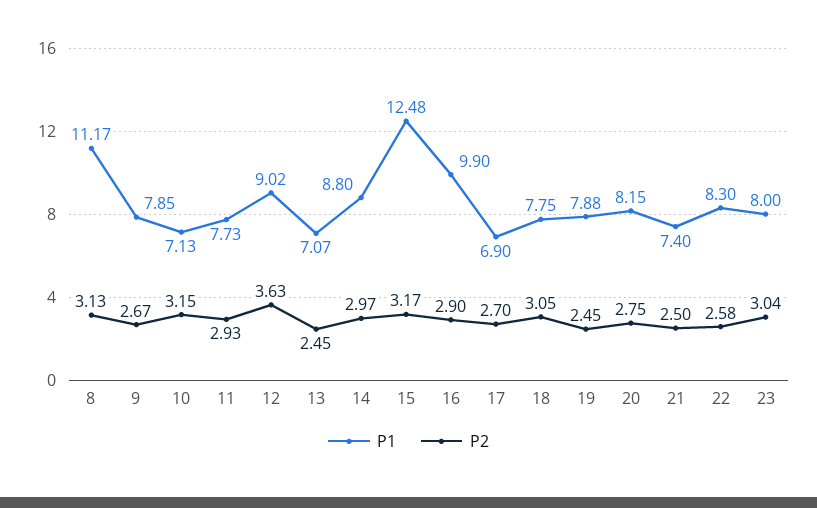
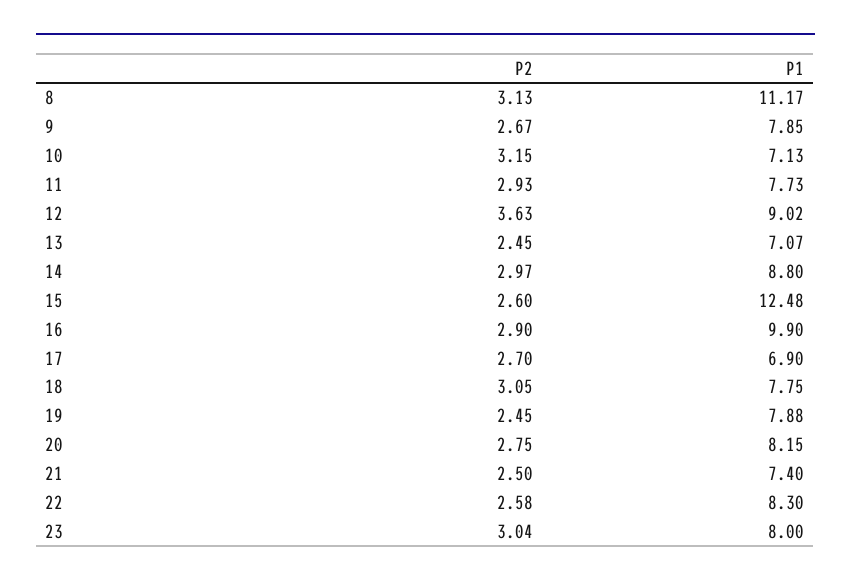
  {
    "P1": {
      "8": 11.17,
      "9": 7.85,
      "10": 7.13,
      "11": 7.73,
      "12": 9.02,
      "13": 7.07,
      "14": 8.8,
      "15": 12.48,
      "16": 9.9,
      "17": 6.9,
      "18": 7.75,
      "19": 7.88,
      "20": 8.15,
      "21": 7.4,
      "22": 8.3,
      "23": 8
    },
    "P2": {
      "8": 3.13,
      "9": 2.67,
      "10": 3.15,
      "11": 2.93,
      "12": 3.63,
      "13": 2.45,
      "14": 2.97,
-     "15": 3.17,
+     "15": 2.6,
      "16": 2.9,
      "17": 2.7,
      "18": 3.05,
      "19": 2.45,
      "20": 2.75,
      "21": 2.5,
      "22": 2.58,
      "23": 3.04
    }
  }

